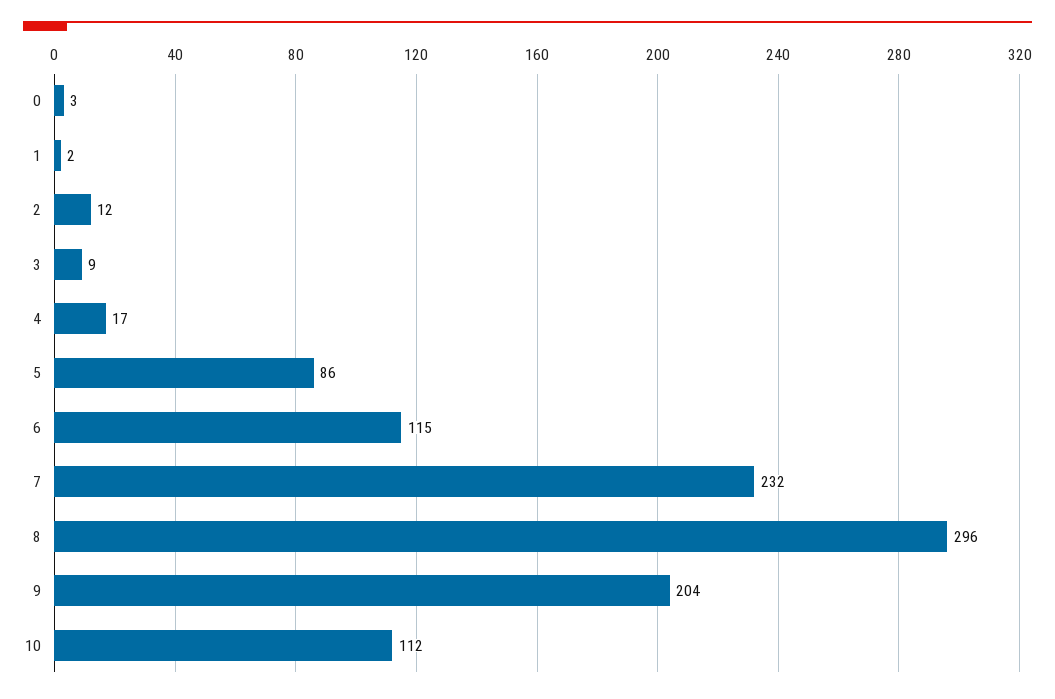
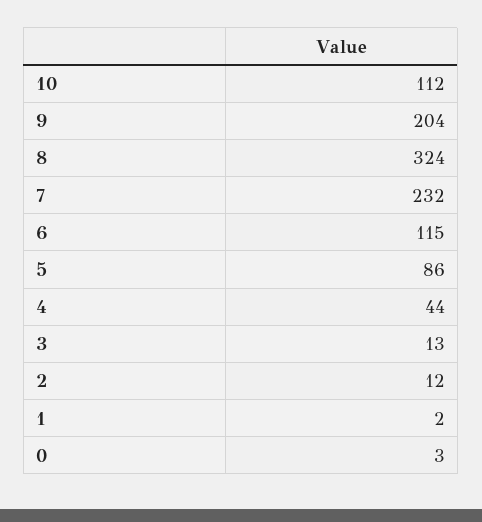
  {
    "0": 3,
    "1": 2,
    "2": 12,
-   "3": 9,
+   "3": 13,
-   "4": 17,
+   "4": 44,
    "5": 86,
    "6": 115,
    "7": 232,
-   "8": 296,
+   "8": 324,
    "9": 204,
    "10": 112
  }

